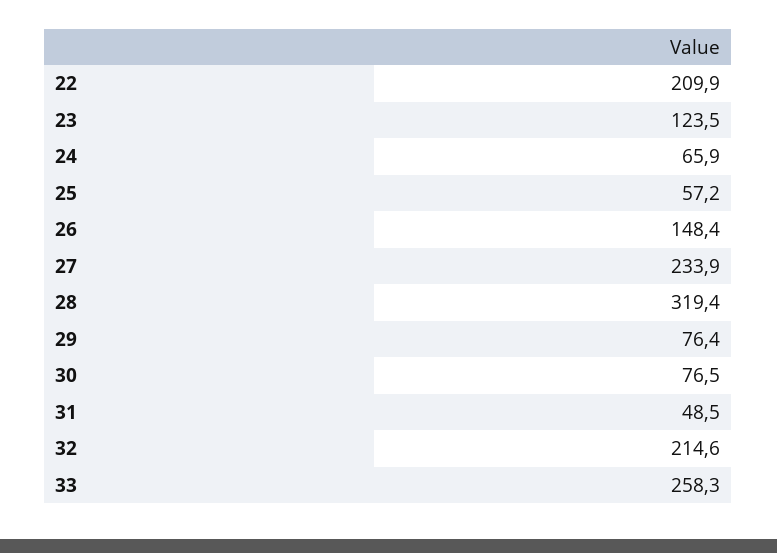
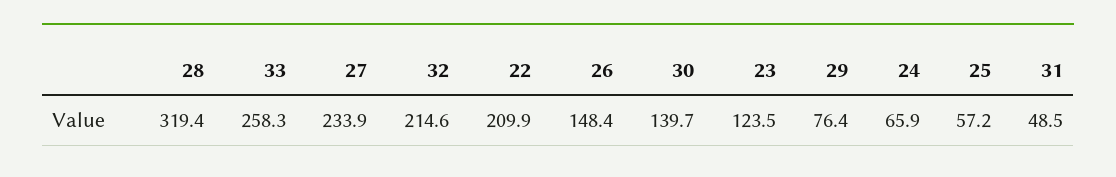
  {
    "22": 209.9,
    "23": 123.5,
    "24": 65.9,
    "25": 57.2,
    "26": 148.4,
    "27": 233.9,
    "28": 319.4,
    "29": 76.4,
-   "30": 76.5,
+   "30": 139.7,
    "31": 48.5,
    "32": 214.6,
    "33": 258.3
  }

